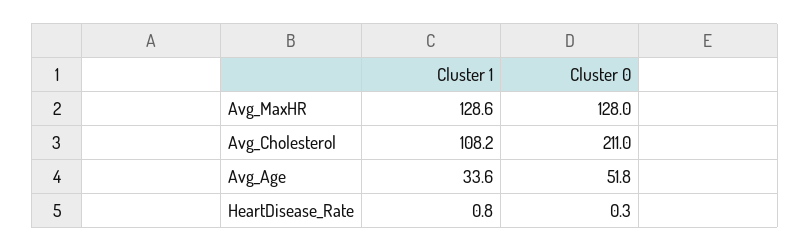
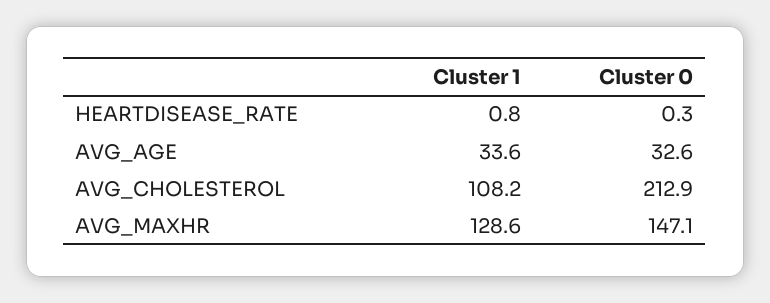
  {
    "Cluster 1": {
      "Avg_MaxHR": 128.6,
      "Avg_Cholesterol": 108.2,
      "Avg_Age": 33.6,
      "HeartDisease_Rate": 0.8
    },
    "Cluster 0": {
-     "Avg_MaxHR": 128,
+     "Avg_MaxHR": 147.1,
-     "Avg_Cholesterol": 211,
+     "Avg_Cholesterol": 212.9,
-     "Avg_Age": 51.8,
+     "Avg_Age": 32.6,
      "HeartDisease_Rate": 0.3
    }
  }

